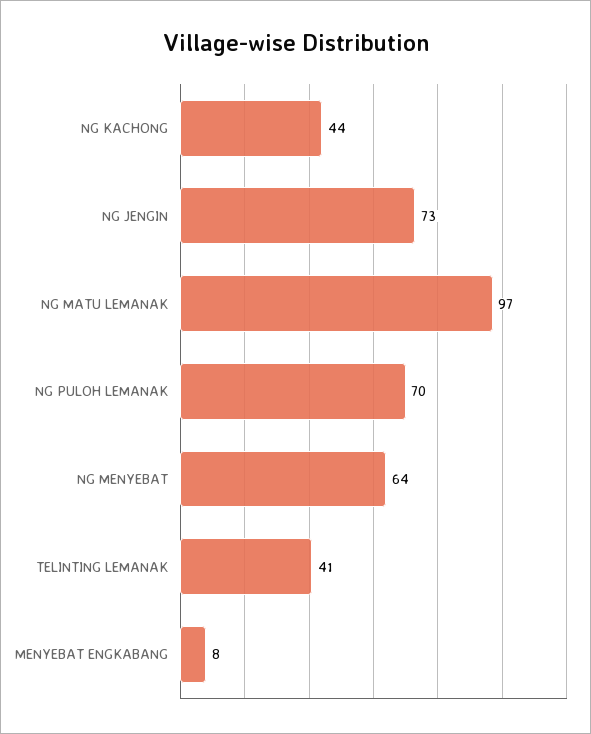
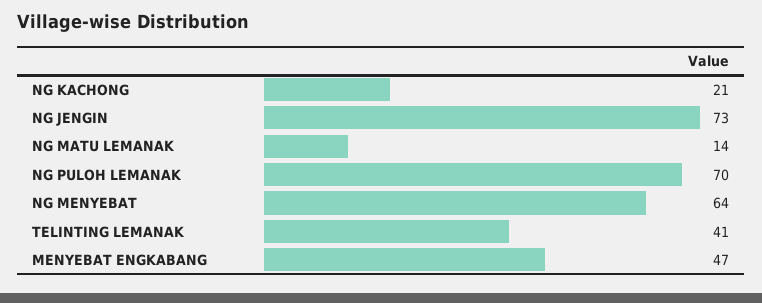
  {
-   "NG KACHONG": 44,
+   "NG KACHONG": 21,
    "NG JENGIN": 73,
-   "NG MATU LEMANAK": 97,
+   "NG MATU LEMANAK": 14,
    "NG PULOH LEMANAK": 70,
    "NG MENYEBAT": 64,
    "TELINTING LEMANAK": 41,
-   "MENYEBAT ENGKABANG": 8
+   "MENYEBAT ENGKABANG": 47
  }

